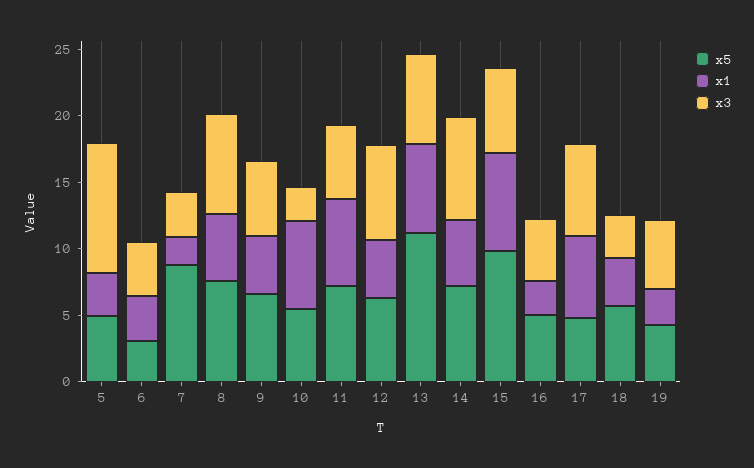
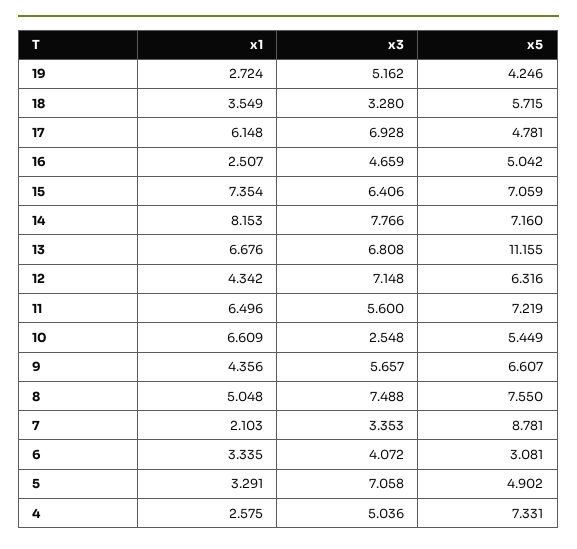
  {
    "x5": {
      "5": 4.902,
      "6": 3.081,
      "7": 8.781,
      "8": 7.55,
      "9": 6.607,
      "10": 5.449,
      "11": 7.219,
      "12": 6.316,
      "13": 11.155,
      "14": 7.16,
-     "15": 10,
+     "15": 7.059,
      "16": 5.042,
      "17": 4.781,
      "18": 5.715,
-     "19": 4.246
+     "19": 4.246,
+     "4": 7.331
    },
    "x1": {
      "5": 3.291,
      "6": 3.335,
      "7": 2.103,
      "8": 5.048,
      "9": 4.356,
      "10": 6.609,
      "11": 6.496,
      "12": 4.342,
      "13": 6.676,
-     "14": 5,
+     "14": 8.153,
      "15": 7.354,
      "16": 2.507,
      "17": 6.148,
      "18": 3.549,
-     "19": 2.724
+     "19": 2.724,
+     "4": 2.575
    },
    "x3": {
-     "5": 10,
+     "5": 7.058,
      "6": 4.072,
      "7": 3.353,
      "8": 7.488,
      "9": 5.657,
      "10": 2.548,
      "11": 5.6,
      "12": 7.148,
      "13": 6.808,
      "14": 7.766,
      "15": 6.406,
      "16": 4.659,
      "17": 6.928,
      "18": 3.28,
-     "19": 5.162
+     "19": 5.162,
+     "4": 5.036
    }
  }

